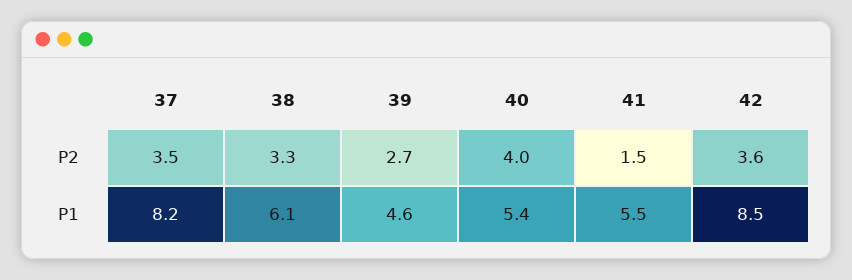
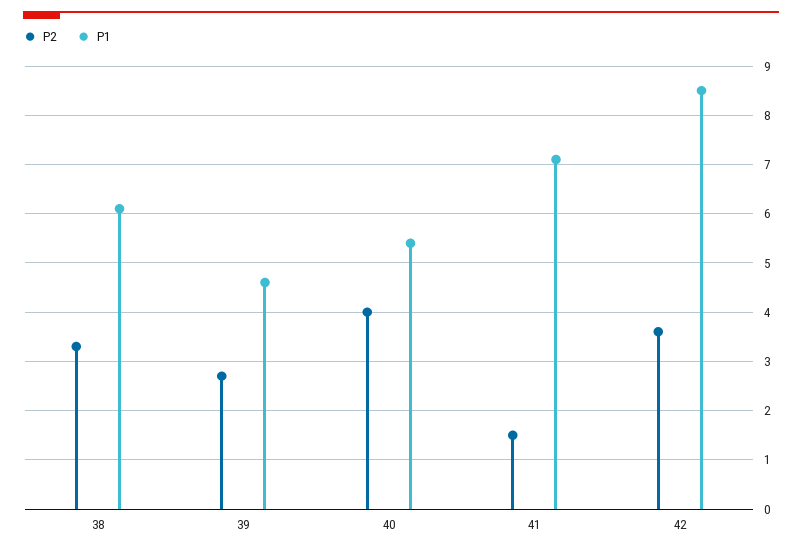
  {
    "P2": {
-     "37": 3.5,
      "38": 3.3,
      "39": 2.7,
      "40": 4,
      "41": 1.5,
      "42": 3.6
    },
    "P1": {
-     "37": 8.2,
      "38": 6.1,
      "39": 4.6,
      "40": 5.4,
-     "41": 5.5,
+     "41": 7,
      "42": 8.5
    }
  }

